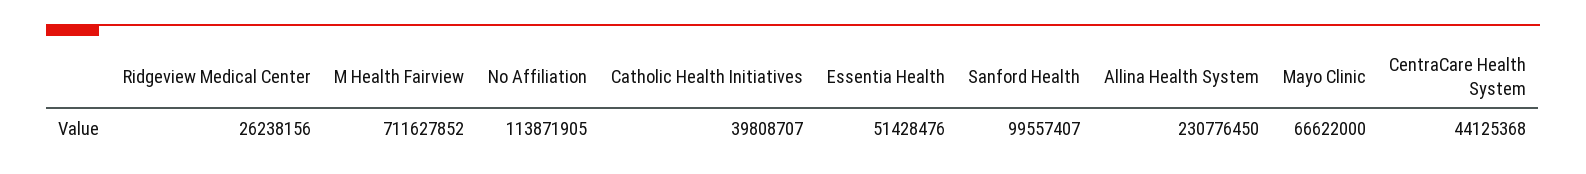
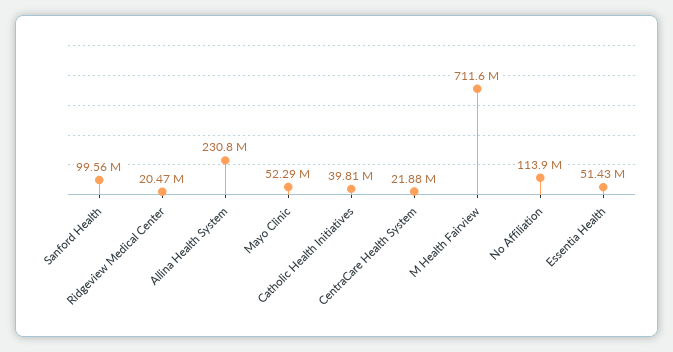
  {
-   "Ridgeview Medical Center": 26238156,
+   "Ridgeview Medical Center": 20470000,
    "M Health Fairview": 711627852,
    "No Affiliation": 113871905,
    "Catholic Health Initiatives": 39808707,
    "Essentia Health": 51428476,
    "Sanford Health": 99557407,
    "Allina Health System": 230776450,
-   "Mayo Clinic": 66622000,
+   "Mayo Clinic": 52290000,
-   "CentraCare Health System": 44125368
+   "CentraCare Health System": 21880000
  }

